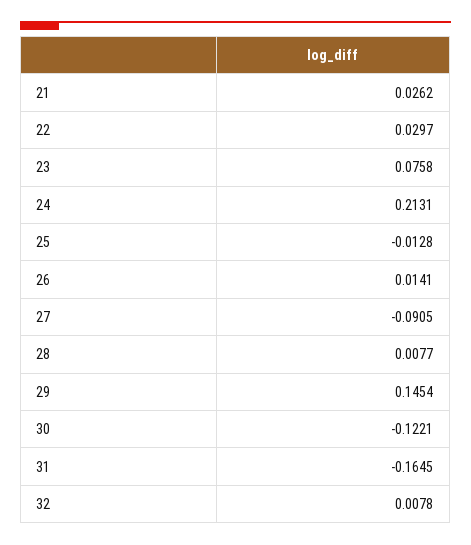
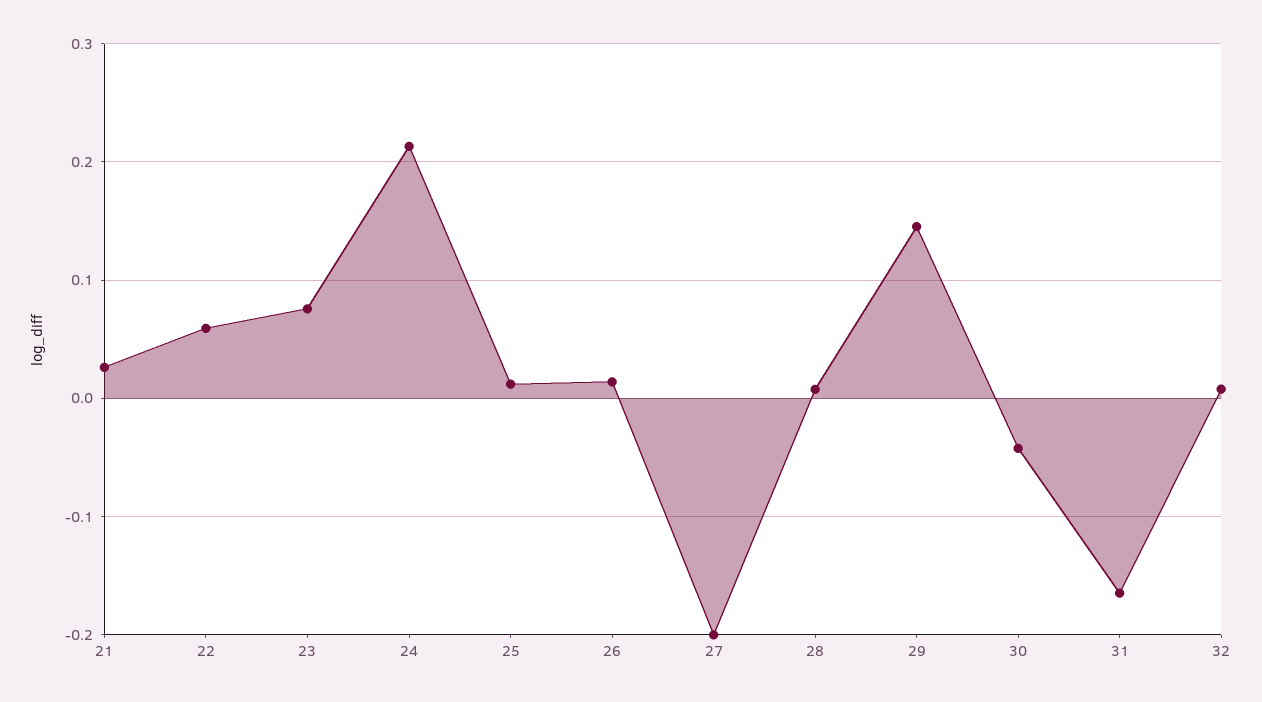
  {
    "21": 0.0262,
-   "22": 0.0297,
+   "22": 0.06,
    "23": 0.0758,
    "24": 0.2131,
-   "25": -0.0128,
+   "25": 0.01,
    "26": 0.0141,
-   "27": -0.0905,
+   "27": -0.2,
    "28": 0.0077,
    "29": 0.1454,
-   "30": -0.1221,
+   "30": -0.04,
    "31": -0.1645,
    "32": 0.0078
  }

